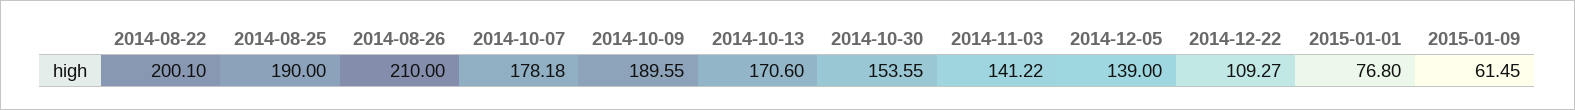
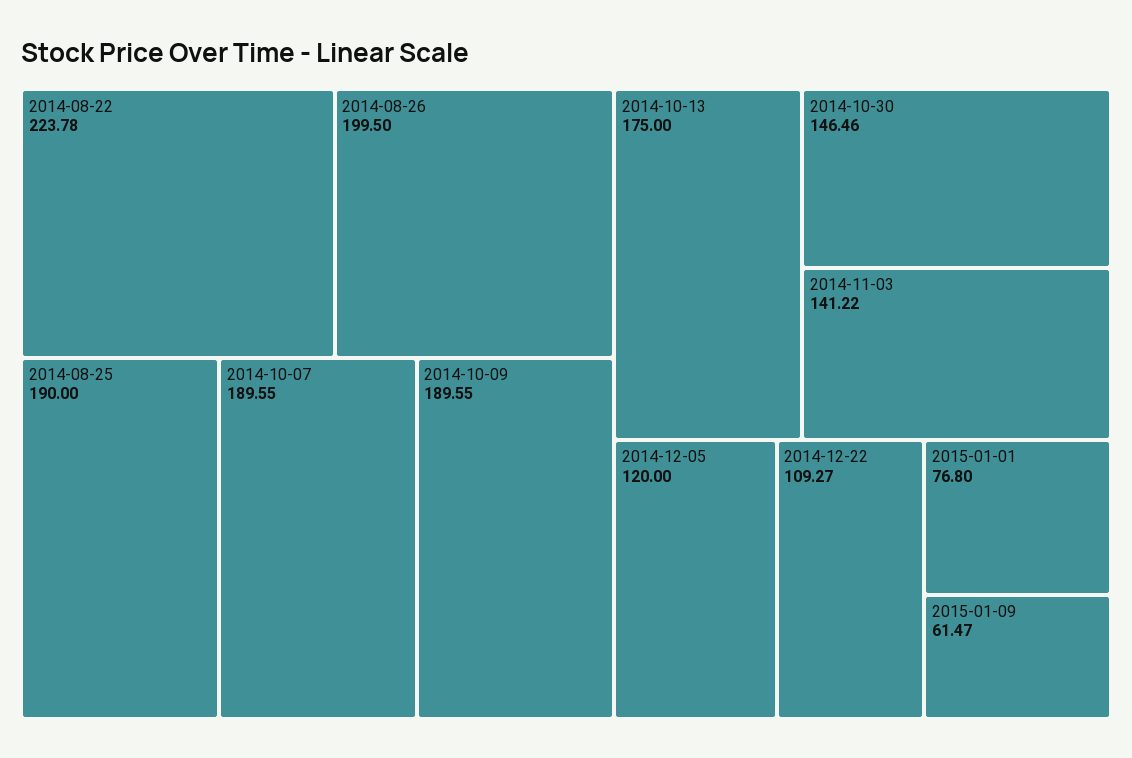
  {
-   "2014-08-22": 200.1,
+   "2014-08-22": 223.78,
    "2014-08-25": 190,
-   "2014-08-26": 210,
+   "2014-08-26": 199.5,
-   "2014-10-07": 178.18,
+   "2014-10-07": 189.55,
    "2014-10-09": 189.55,
-   "2014-10-13": 170.6,
+   "2014-10-13": 175,
-   "2014-10-30": 153.55,
+   "2014-10-30": 146.46,
    "2014-11-03": 141.22,
-   "2014-12-05": 139,
+   "2014-12-05": 120,
    "2014-12-22": 109.27,
    "2015-01-01": 76.8,
-   "2015-01-09": 61.45
+   "2015-01-09": 61.47
  }

